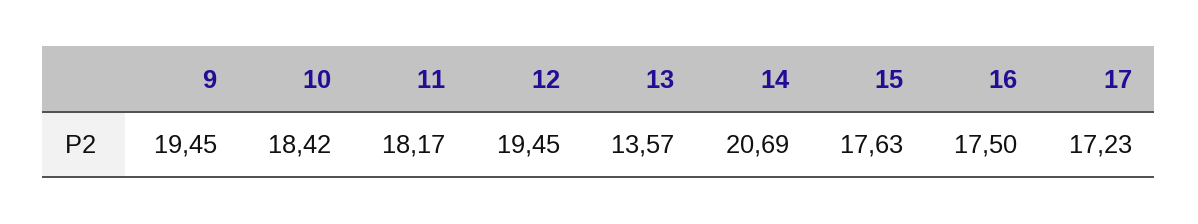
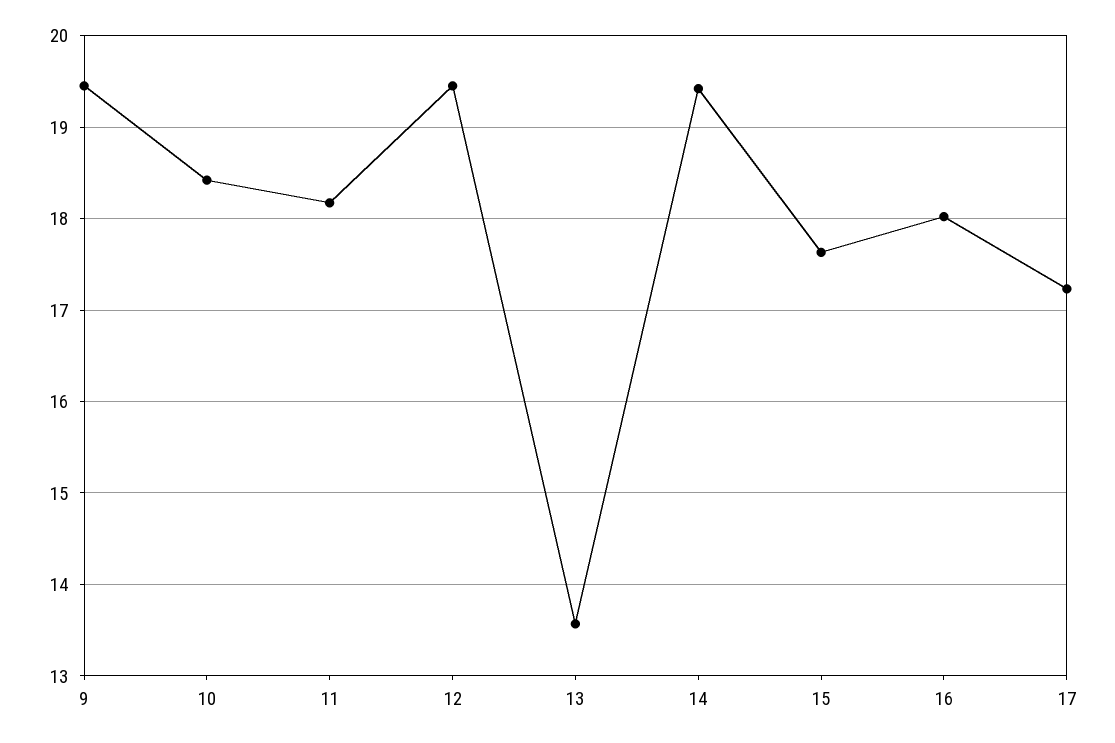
  {
    "9": 19.45,
    "10": 18.42,
    "11": 18.17,
    "12": 19.45,
    "13": 13.57,
-   "14": 20.69,
+   "14": 19.4,
    "15": 17.63,
-   "16": 17.5,
+   "16": 18,
    "17": 17.23
  }

